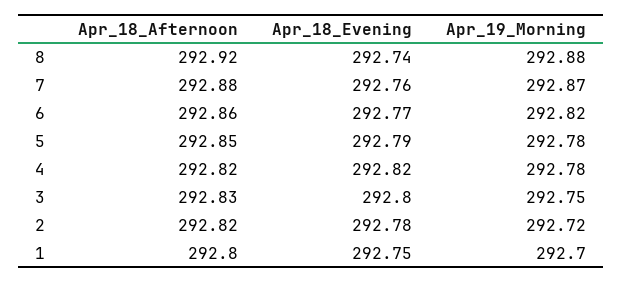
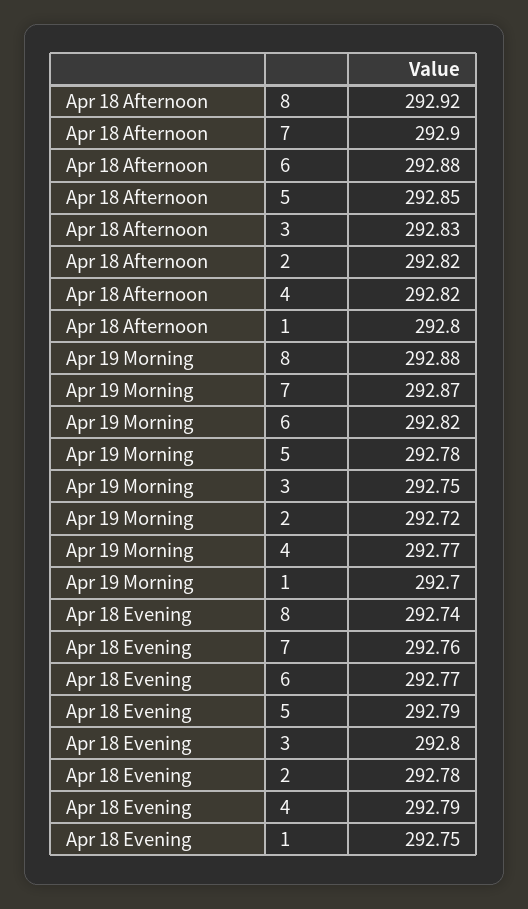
  {
    "Apr_18_Afternoon": {
      "8": 292.92,
-     "7": 292.88,
+     "7": 292.9,
-     "6": 292.86,
+     "6": 292.88,
      "5": 292.85,
      "4": 292.82,
      "3": 292.83,
      "2": 292.82,
      "1": 292.8
    },
    "Apr_18_Evening": {
      "8": 292.74,
      "7": 292.76,
      "6": 292.77,
      "5": 292.79,
-     "4": 292.82,
+     "4": 292.79,
      "3": 292.8,
      "2": 292.78,
      "1": 292.75
    },
    "Apr_19_Morning": {
      "8": 292.88,
      "7": 292.87,
      "6": 292.82,
      "5": 292.78,
-     "4": 292.78,
+     "4": 292.77,
      "3": 292.75,
      "2": 292.72,
      "1": 292.7
    }
  }

